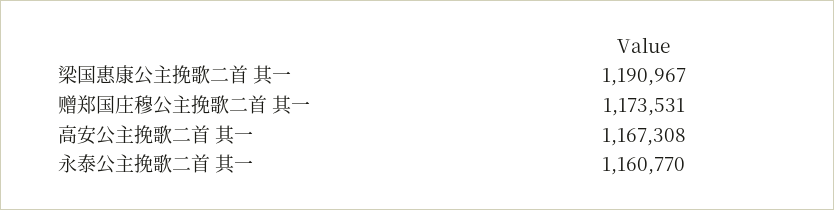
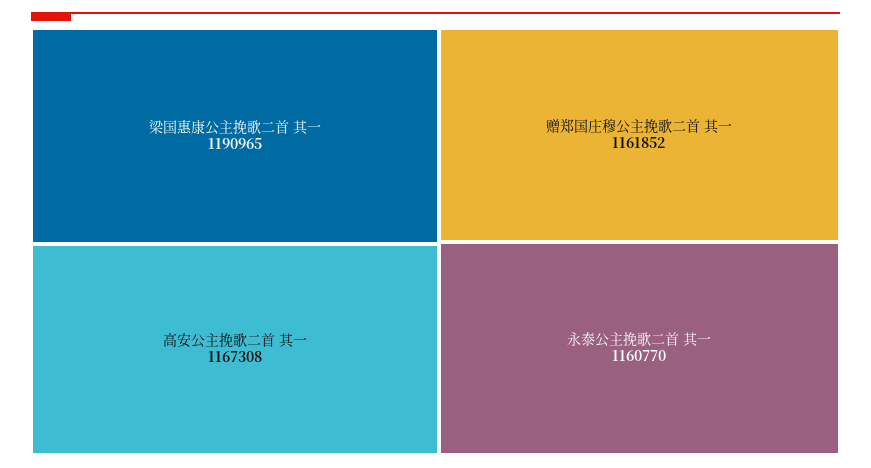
  {
-   "梁国惠康公主挽歌二首 其一": 1190967,
+   "梁国惠康公主挽歌二首 其一": 1190965,
-   "赠郑国庄穆公主挽歌二首 其一": 1173531,
+   "赠郑国庄穆公主挽歌二首 其一": 1161852,
    "高安公主挽歌二首 其一": 1167308,
    "永泰公主挽歌二首 其一": 1160770
  }

